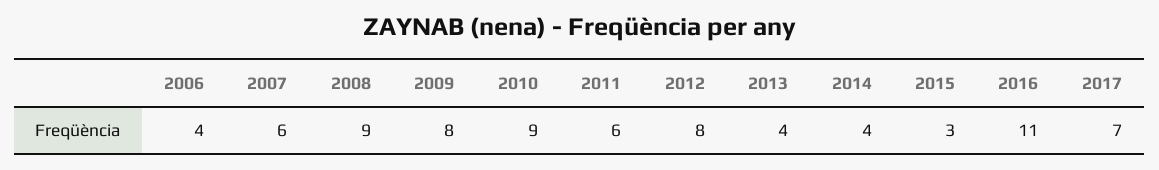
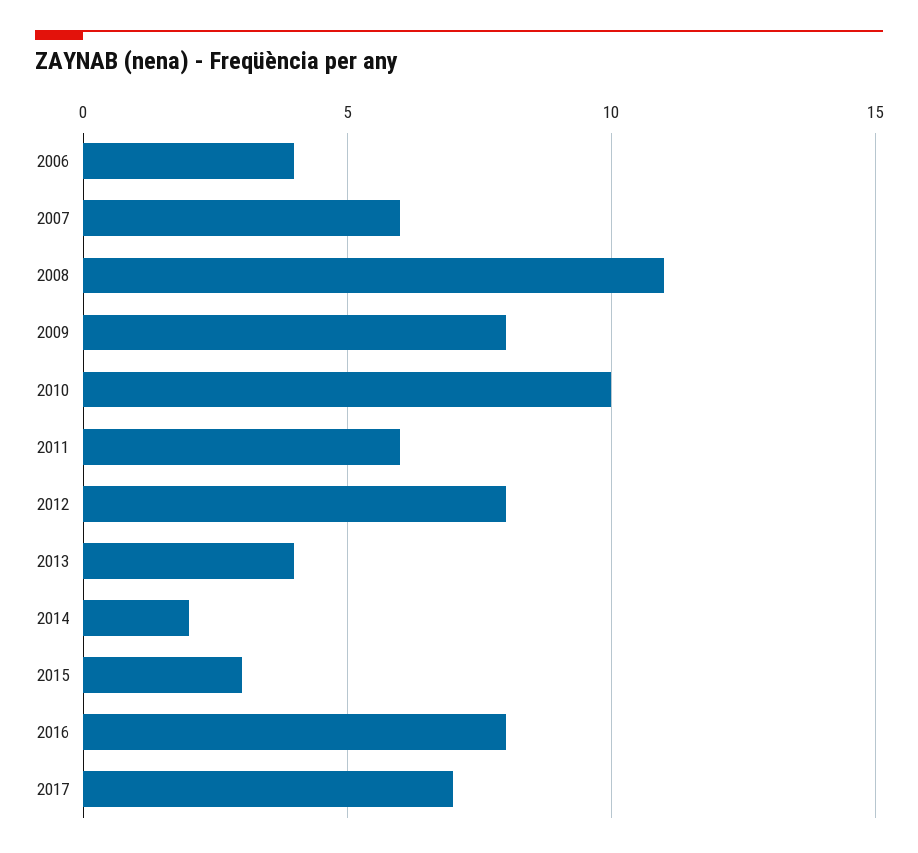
  {
    "2006": 4,
    "2007": 6,
-   "2008": 9,
+   "2008": 11,
    "2009": 8,
-   "2010": 9,
+   "2010": 10,
    "2011": 6,
    "2012": 8,
    "2013": 4,
-   "2014": 4,
+   "2014": 2,
    "2015": 3,
-   "2016": 11,
+   "2016": 8,
    "2017": 7
  }

